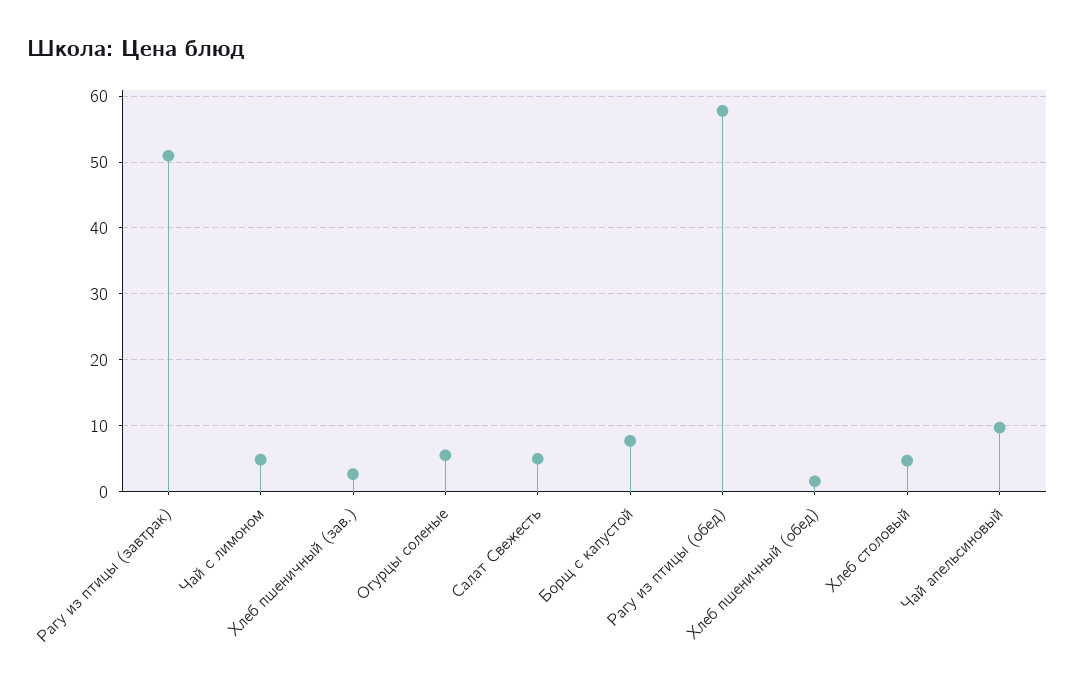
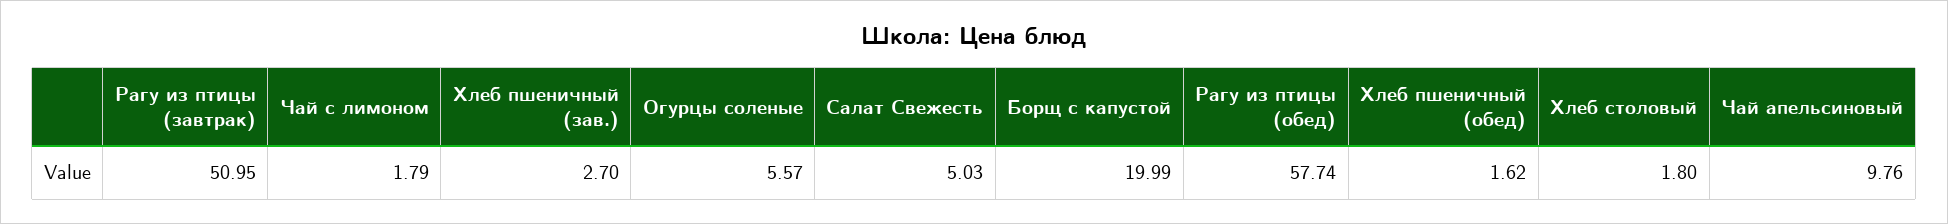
  {
    "Рагу из птицы (завтрак)": 50.95,
-   "Чай с лимоном": 5,
+   "Чай с лимоном": 1.79,
    "Хлеб пшеничный (зав.)": 2.7,
    "Огурцы соленые": 5.57,
    "Салат Свежесть": 5.03,
-   "Борщ с капустой": 8,
+   "Борщ с капустой": 19.99,
    "Рагу из птицы (обед)": 57.74,
    "Хлеб пшеничный (обед)": 1.62,
-   "Хлеб столовый": 5,
+   "Хлеб столовый": 1.8,
    "Чай апельсиновый": 9.76
  }

